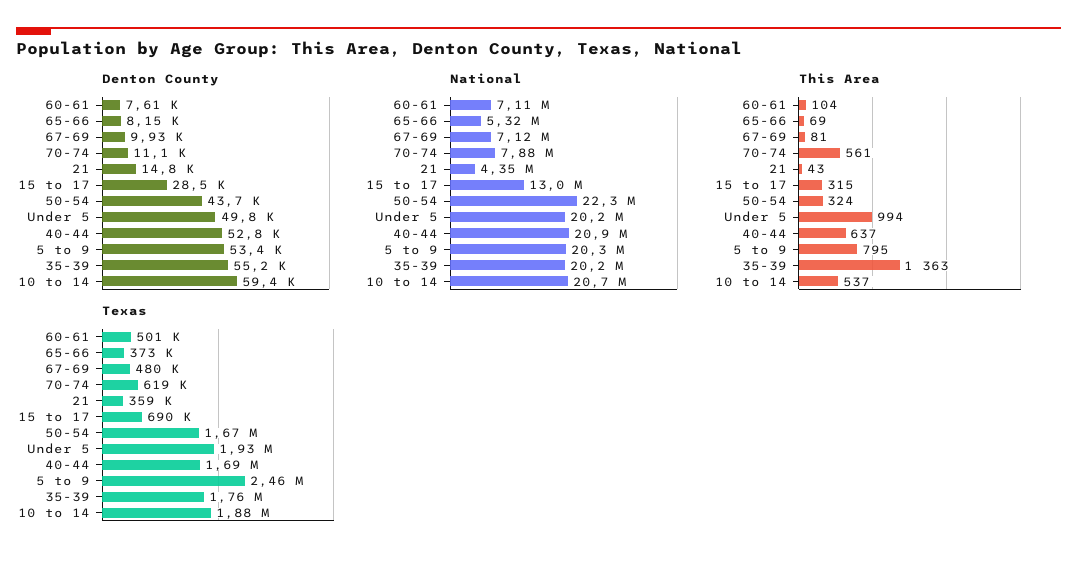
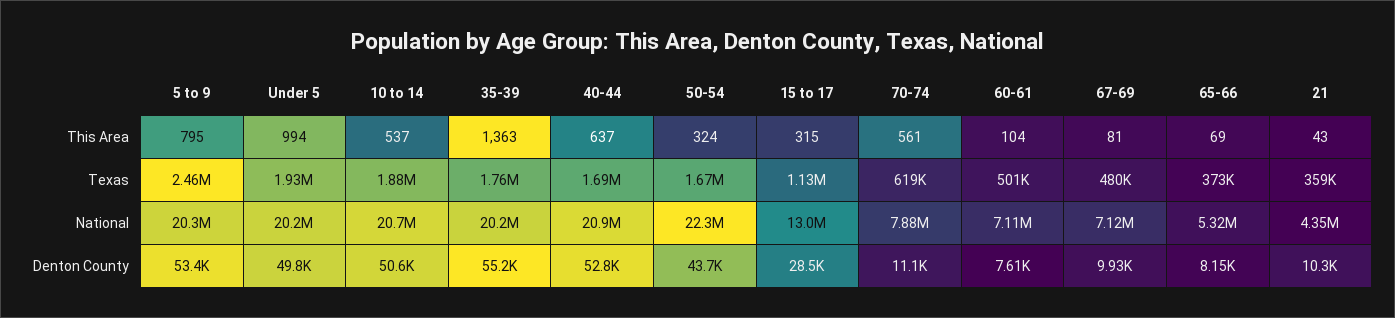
  {
    "Denton County": {
      "60-61": 7610,
      "65-66": 8150,
      "67-69": 9930,
      "70-74": 11100,
-     "21": 14800,
+     "21": 10300,
      "15 to 17": 28500,
      "50-54": 43700,
      "Under 5": 49800,
      "40-44": 52800,
      "5 to 9": 53400,
      "35-39": 55200,
-     "10 to 14": 59400
+     "10 to 14": 50600
    },
    "National": {
      "60-61": 7110000,
      "65-66": 5320000,
      "67-69": 7120000,
      "70-74": 7880000,
      "21": 4350000,
      "15 to 17": 13000000,
      "50-54": 22300000,
      "Under 5": 20200000,
      "40-44": 20900000,
      "5 to 9": 20300000,
      "35-39": 20200000,
      "10 to 14": 20700000
    },
    "This Area": {
      "60-61": 104,
      "65-66": 69,
      "67-69": 81,
      "70-74": 561,
      "21": 43,
      "15 to 17": 315,
      "50-54": 324,
      "Under 5": 994,
      "40-44": 637,
      "5 to 9": 795,
      "35-39": 1363,
      "10 to 14": 537
    },
    "Texas": {
      "60-61": 501000,
      "65-66": 373000,
      "67-69": 480000,
      "70-74": 619000,
      "21": 359000,
-     "15 to 17": 690000,
+     "15 to 17": 1130000,
      "50-54": 1670000,
      "Under 5": 1930000,
      "40-44": 1690000,
      "5 to 9": 2460000,
      "35-39": 1760000,
      "10 to 14": 1880000
    }
  }

